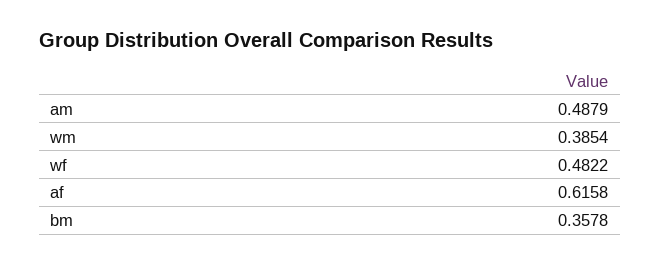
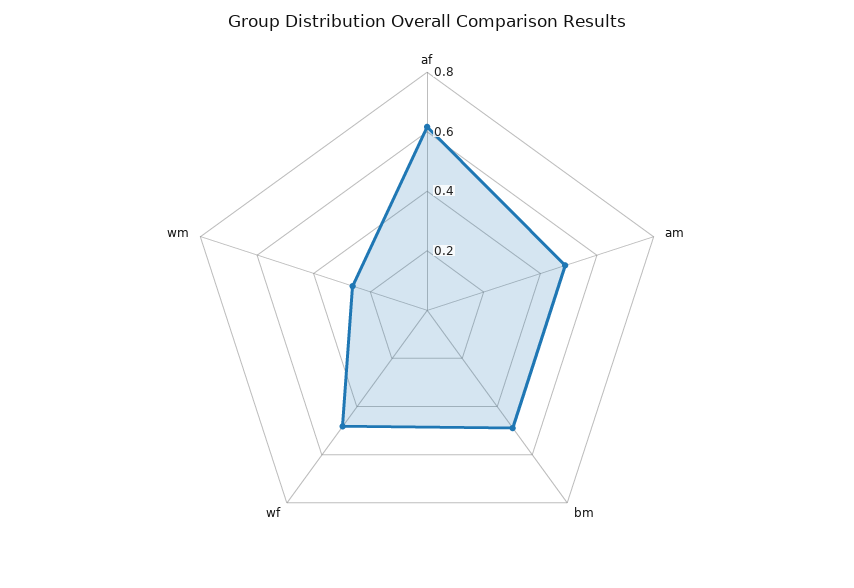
  {
    "am": 0.4879,
-   "wm": 0.3854,
+   "wm": 0.25,
    "wf": 0.4822,
    "af": 0.6158,
-   "bm": 0.3578
+   "bm": 0.5
  }

